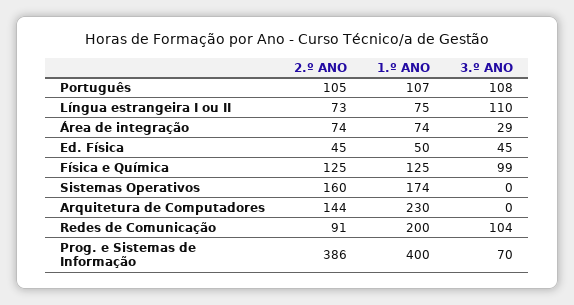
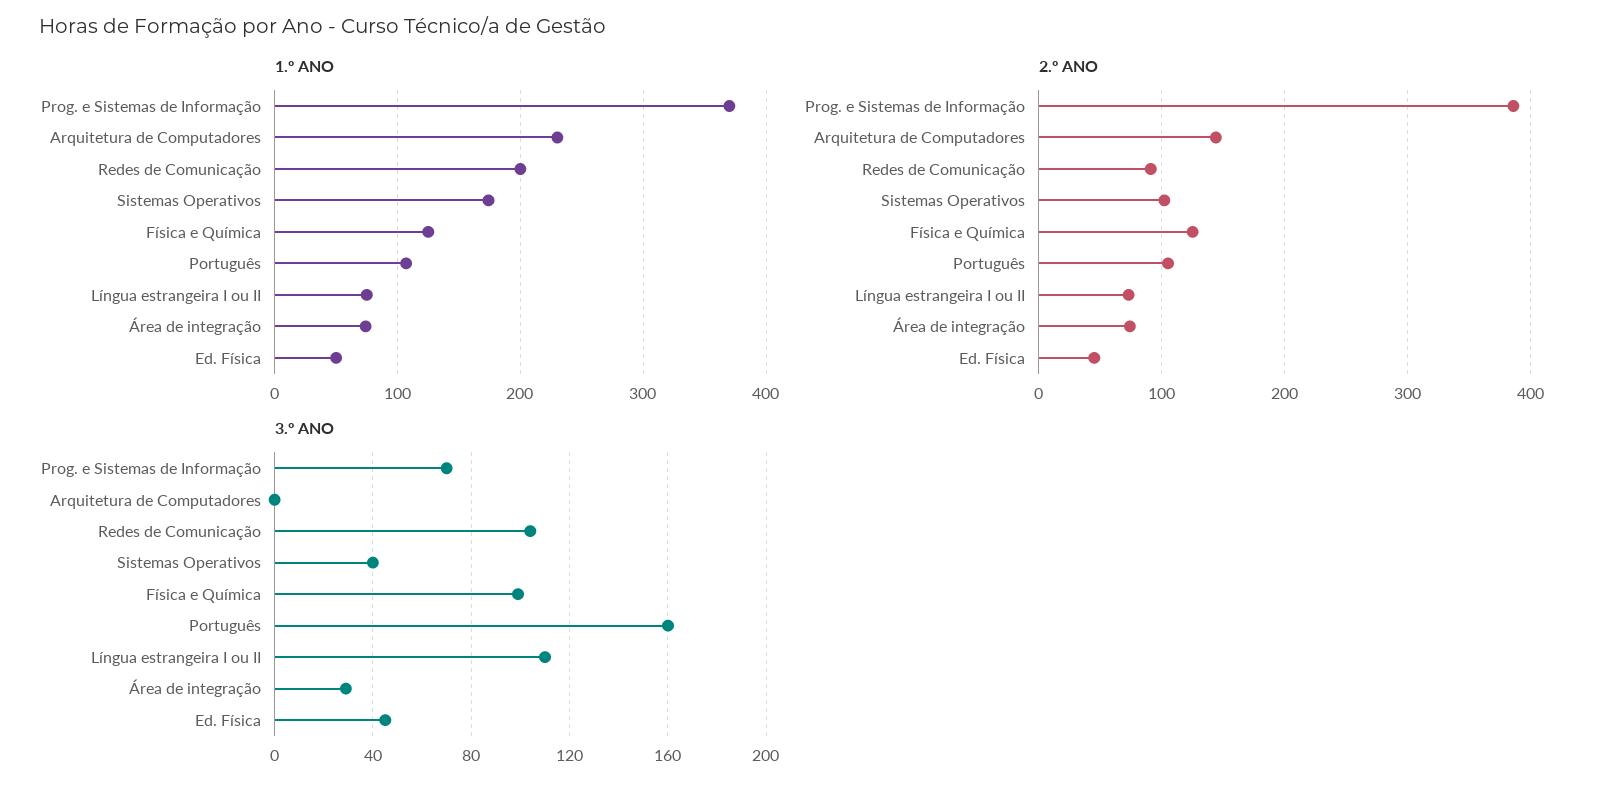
  {
    "2.º ANO": {
      "Português": 105,
      "Língua estrangeira I ou II": 73,
      "Área de integração": 74,
      "Ed. Física": 45,
      "Física e Química": 125,
-     "Sistemas Operativos": 160,
+     "Sistemas Operativos": 100,
      "Arquitetura de Computadores": 144,
      "Redes de Comunicação": 91,
      "Prog. e Sistemas de Informação": 386
    },
    "1.º ANO": {
      "Português": 107,
      "Língua estrangeira I ou II": 75,
      "Área de integração": 74,
      "Ed. Física": 50,
      "Física e Química": 125,
      "Sistemas Operativos": 174,
      "Arquitetura de Computadores": 230,
      "Redes de Comunicação": 200,
-     "Prog. e Sistemas de Informação": 400
+     "Prog. e Sistemas de Informação": 370
    },
    "3.º ANO": {
-     "Português": 108,
+     "Português": 160,
      "Língua estrangeira I ou II": 110,
      "Área de integração": 29,
      "Ed. Física": 45,
      "Física e Química": 99,
-     "Sistemas Operativos": 0,
+     "Sistemas Operativos": 40,
      "Arquitetura de Computadores": 0,
      "Redes de Comunicação": 104,
      "Prog. e Sistemas de Informação": 70
    }
  }

